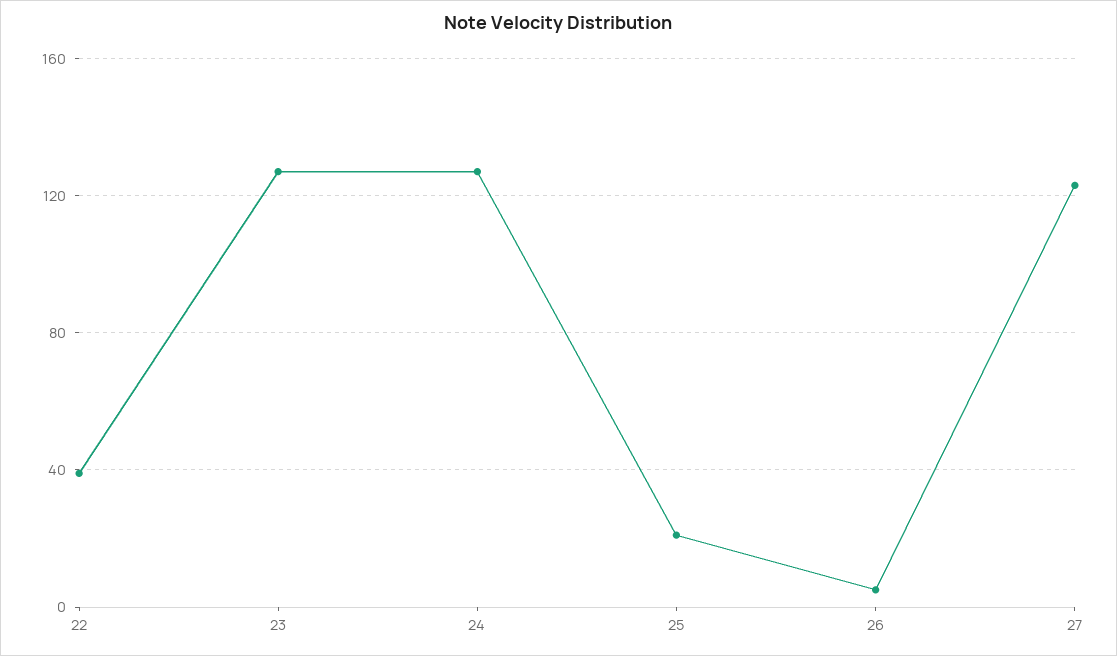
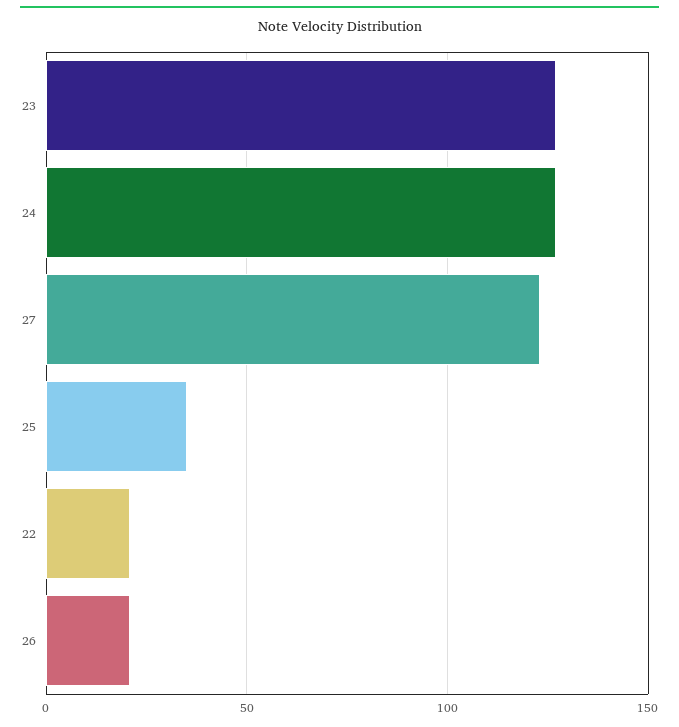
  {
-   "22": 40,
+   "22": 20,
    "23": 125,
    "24": 125,
-   "25": 20,
+   "25": 35,
-   "26": 5,
+   "26": 20,
    "27": 125
  }

